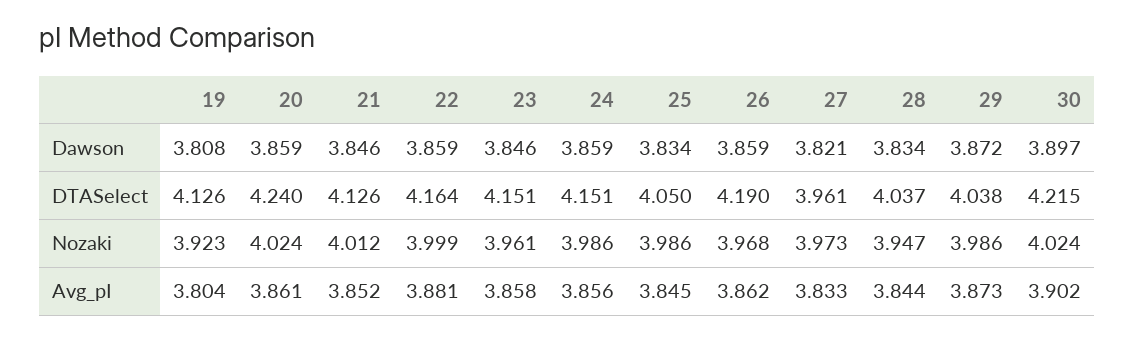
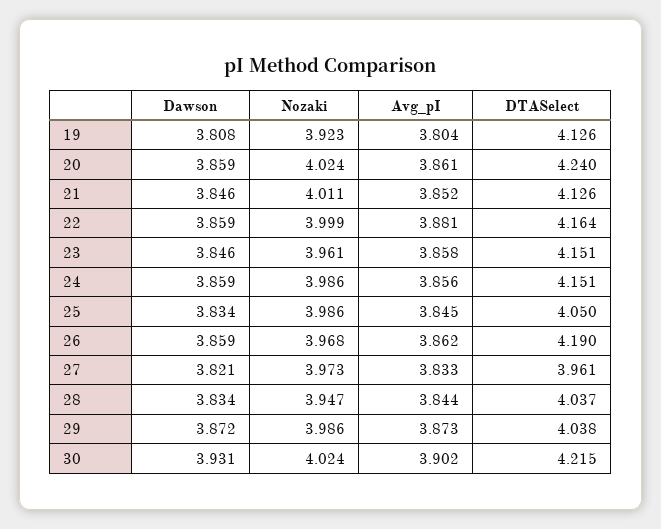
  {
    "19": {
      "Dawson": 3.808,
      "DTASelect": 4.126,
      "Nozaki": 3.923,
      "Avg_pI": 3.804
    },
    "20": {
      "Dawson": 3.859,
      "DTASelect": 4.24,
      "Nozaki": 4.024,
      "Avg_pI": 3.861
    },
    "21": {
      "Dawson": 3.846,
      "DTASelect": 4.126,
-     "Nozaki": 4.012,
+     "Nozaki": 4.011,
      "Avg_pI": 3.852
    },
    "22": {
      "Dawson": 3.859,
      "DTASelect": 4.164,
      "Nozaki": 3.999,
      "Avg_pI": 3.881
    },
    "23": {
      "Dawson": 3.846,
      "DTASelect": 4.151,
      "Nozaki": 3.961,
      "Avg_pI": 3.858
    },
    "24": {
      "Dawson": 3.859,
      "DTASelect": 4.151,
      "Nozaki": 3.986,
      "Avg_pI": 3.856
    },
    "25": {
      "Dawson": 3.834,
      "DTASelect": 4.05,
      "Nozaki": 3.986,
      "Avg_pI": 3.845
    },
    "26": {
      "Dawson": 3.859,
      "DTASelect": 4.19,
      "Nozaki": 3.968,
      "Avg_pI": 3.862
    },
    "27": {
      "Dawson": 3.821,
      "DTASelect": 3.961,
      "Nozaki": 3.973,
      "Avg_pI": 3.833
    },
    "28": {
      "Dawson": 3.834,
      "DTASelect": 4.037,
      "Nozaki": 3.947,
      "Avg_pI": 3.844
    },
    "29": {
      "Dawson": 3.872,
      "DTASelect": 4.038,
      "Nozaki": 3.986,
      "Avg_pI": 3.873
    },
    "30": {
-     "Dawson": 3.897,
+     "Dawson": 3.931,
      "DTASelect": 4.215,
      "Nozaki": 4.024,
      "Avg_pI": 3.902
    }
  }

